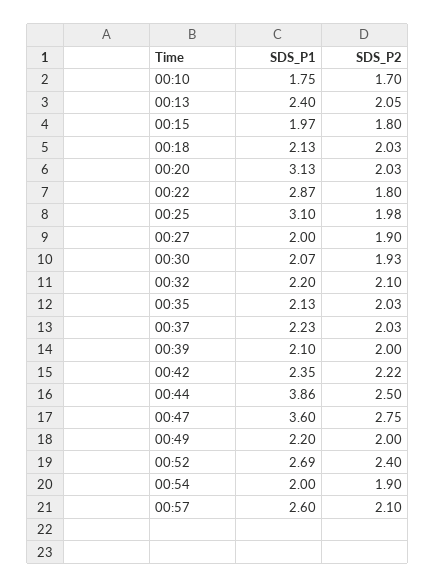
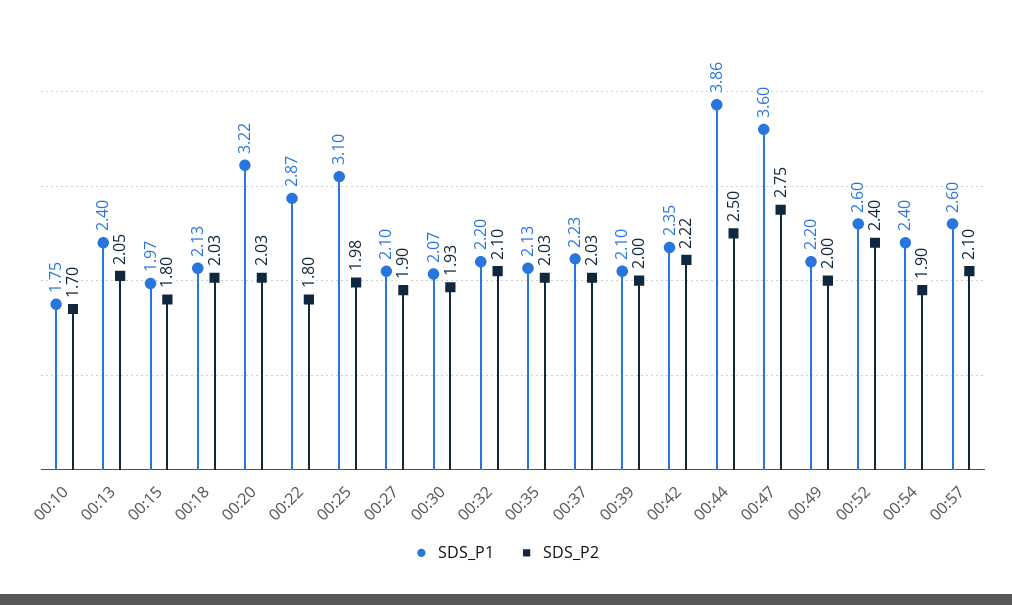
  {
    "SDS_P1": {
      "00:10": 1.75,
      "00:13": 2.4,
      "00:15": 1.97,
      "00:18": 2.13,
-     "00:20": 3.13,
+     "00:20": 3.22,
      "00:22": 2.87,
      "00:25": 3.1,
-     "00:27": 2,
+     "00:27": 2.1,
      "00:30": 2.07,
      "00:32": 2.2,
      "00:35": 2.13,
      "00:37": 2.23,
      "00:39": 2.1,
      "00:42": 2.35,
      "00:44": 3.86,
      "00:47": 3.6,
      "00:49": 2.2,
-     "00:52": 2.69,
+     "00:52": 2.6,
-     "00:54": 2,
+     "00:54": 2.4,
      "00:57": 2.6
    },
    "SDS_P2": {
      "00:10": 1.7,
      "00:13": 2.05,
      "00:15": 1.8,
      "00:18": 2.03,
      "00:20": 2.03,
      "00:22": 1.8,
      "00:25": 1.98,
      "00:27": 1.9,
      "00:30": 1.93,
      "00:32": 2.1,
      "00:35": 2.03,
      "00:37": 2.03,
      "00:39": 2,
      "00:42": 2.22,
      "00:44": 2.5,
      "00:47": 2.75,
      "00:49": 2,
      "00:52": 2.4,
      "00:54": 1.9,
      "00:57": 2.1
    }
  }

